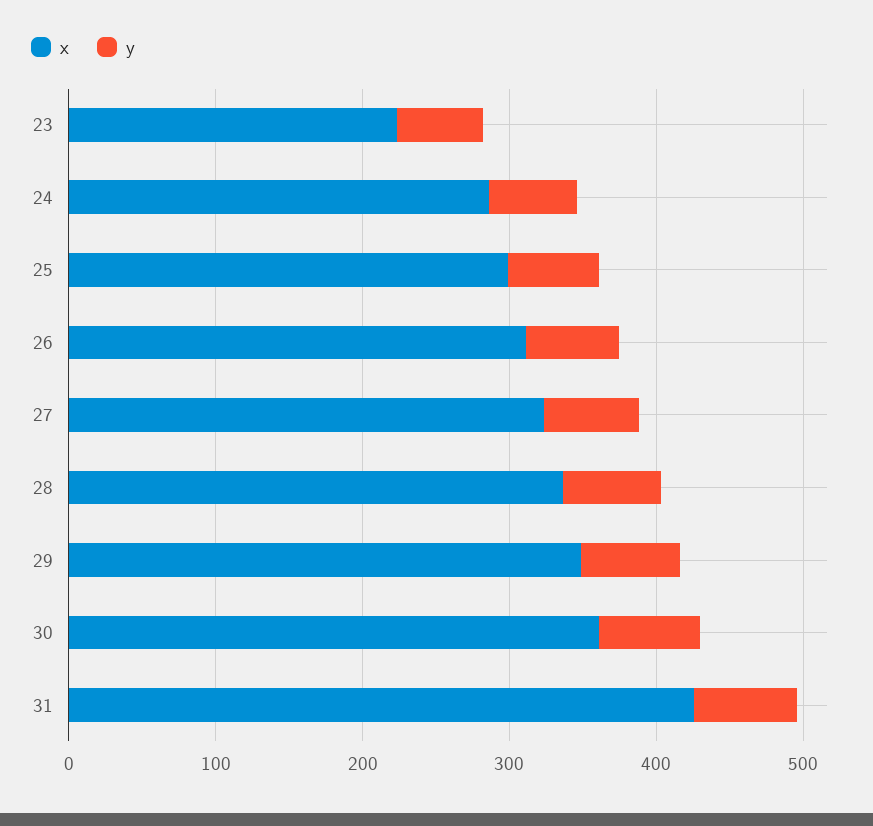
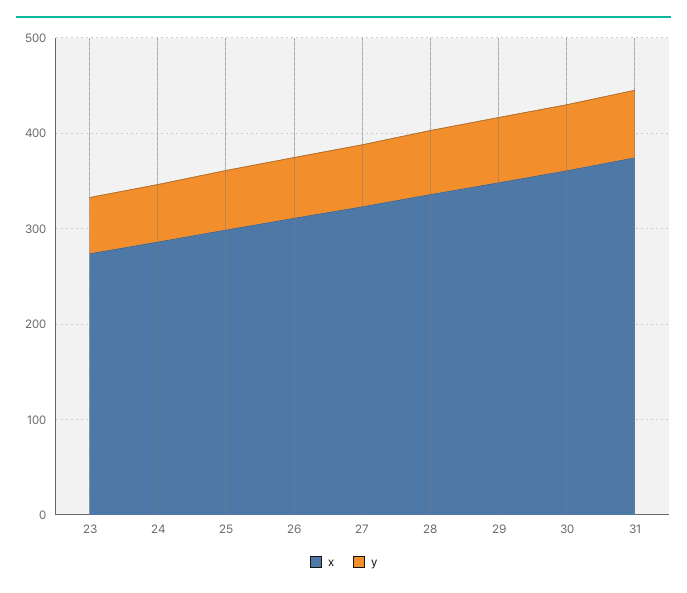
  {
    "x": {
-     "23": 220,
+     "23": 280,
      "24": 280,
      "25": 300,
      "26": 320,
      "27": 320,
      "28": 340,
      "29": 340,
      "30": 360,
-     "31": 420
+     "31": 380
    },
    "y": {
      "23": 60,
      "24": 60,
      "25": 60,
      "26": 60,
      "27": 60,
      "28": 60,
      "29": 60,
      "30": 60,
      "31": 80
    }
  }

